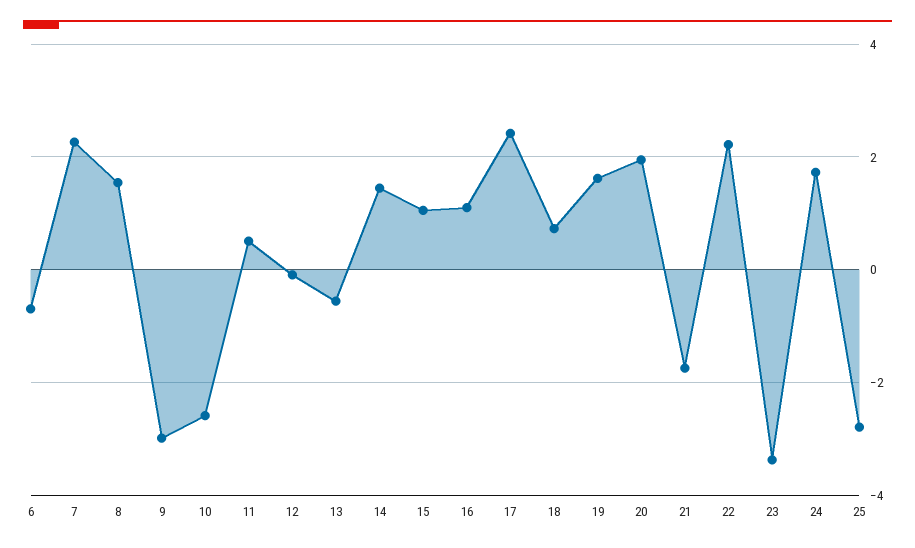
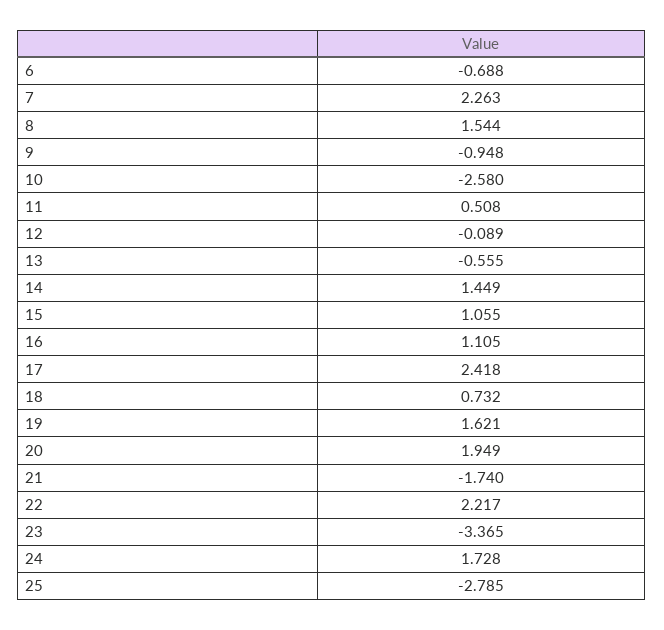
  {
    "6": -0.688,
    "7": 2.263,
    "8": 1.544,
-   "9": -3,
+   "9": -0.948,
    "10": -2.58,
    "11": 0.508,
    "12": -0.089,
    "13": -0.555,
    "14": 1.449,
    "15": 1.055,
    "16": 1.105,
    "17": 2.418,
    "18": 0.732,
    "19": 1.621,
    "20": 1.949,
    "21": -1.74,
    "22": 2.217,
    "23": -3.365,
    "24": 1.728,
    "25": -2.785
  }

